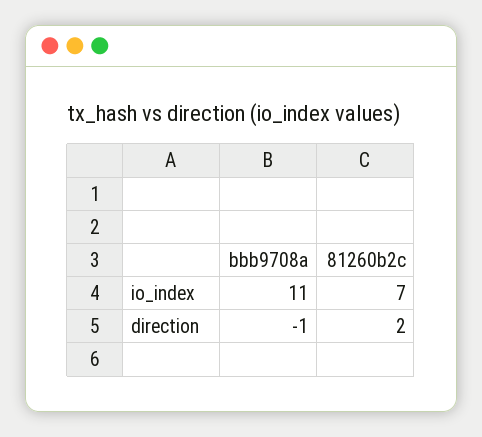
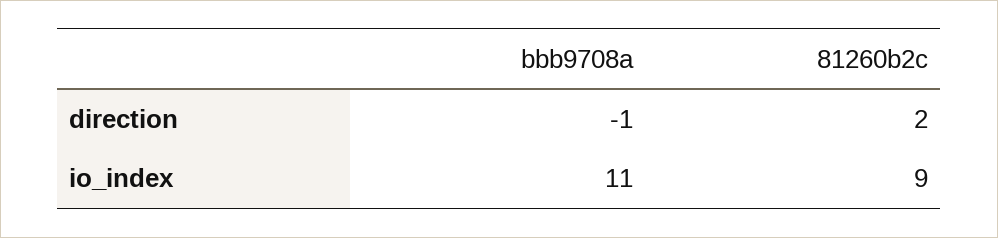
  {
    "bbb9708a": {
      "io_index": 11,
      "direction": -1
    },
    "81260b2c": {
-     "io_index": 7,
+     "io_index": 9,
      "direction": 2
    }
  }

